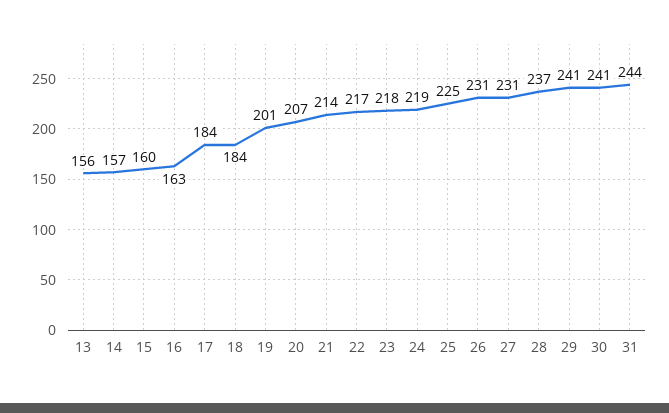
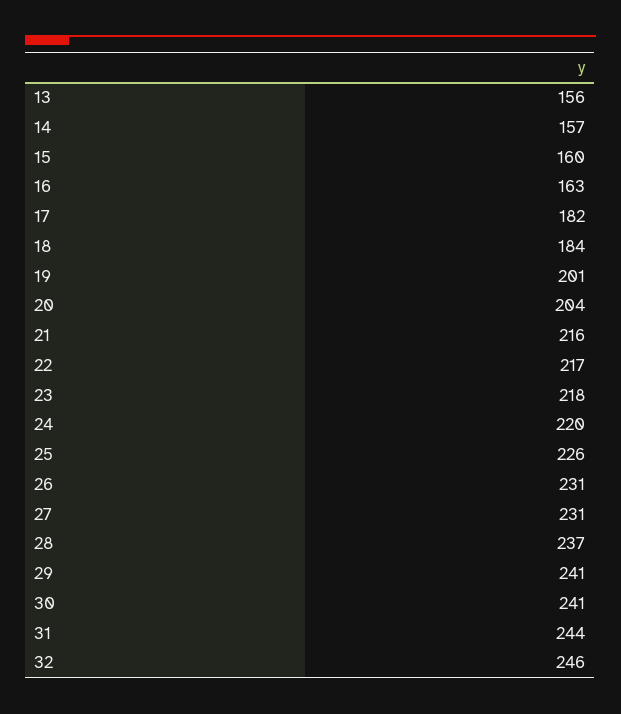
  {
    "13": 156,
    "14": 157,
    "15": 160,
    "16": 163,
-   "17": 184,
+   "17": 182,
    "18": 184,
    "19": 201,
-   "20": 207,
+   "20": 204,
-   "21": 214,
+   "21": 216,
    "22": 217,
    "23": 218,
-   "24": 219,
+   "24": 220,
-   "25": 225,
+   "25": 226,
    "26": 231,
    "27": 231,
    "28": 237,
    "29": 241,
    "30": 241,
-   "31": 244
+   "31": 244,
+   "32": 246
  }

